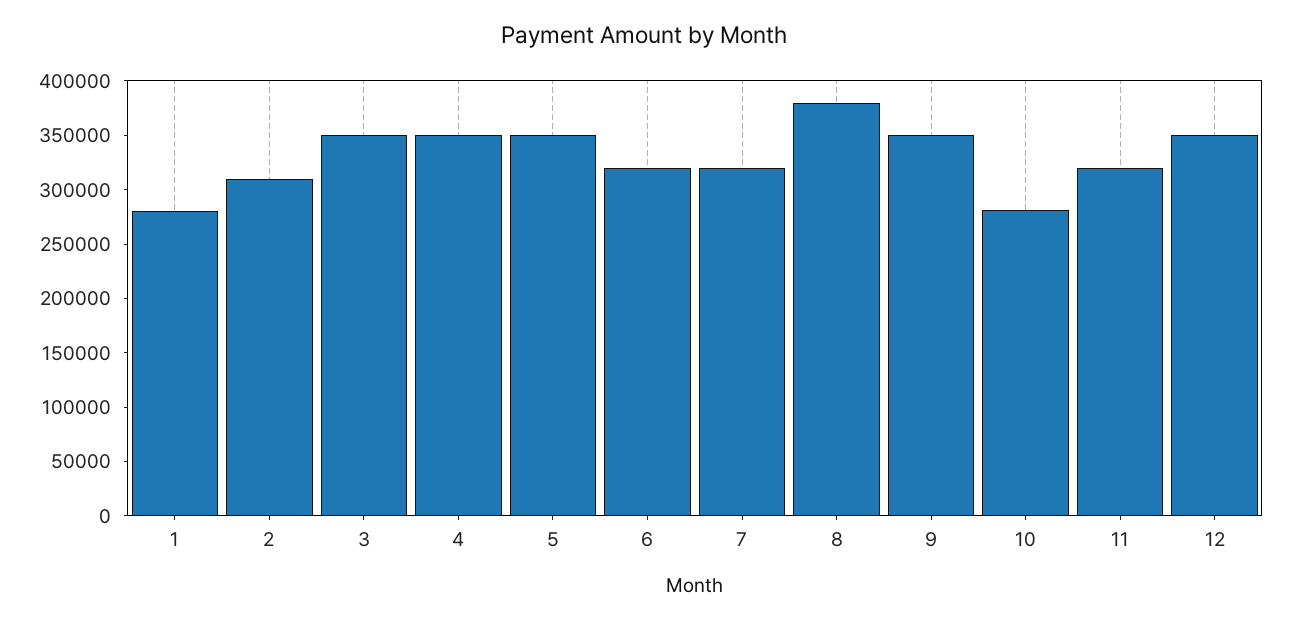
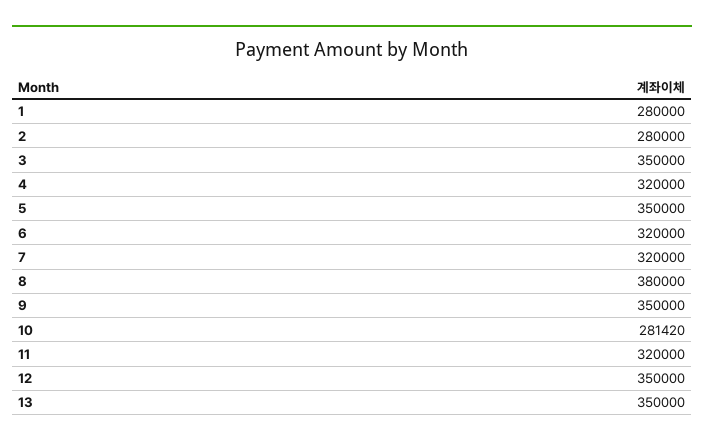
  {
    "1": 280000,
-   "2": 310000,
+   "2": 280000,
    "3": 350000,
-   "4": 350000,
+   "4": 320000,
    "5": 350000,
    "6": 320000,
    "7": 320000,
    "8": 380000,
    "9": 350000,
    "10": 281420,
    "11": 320000,
-   "12": 350000
+   "12": 350000,
+   "13": 350000
  }

